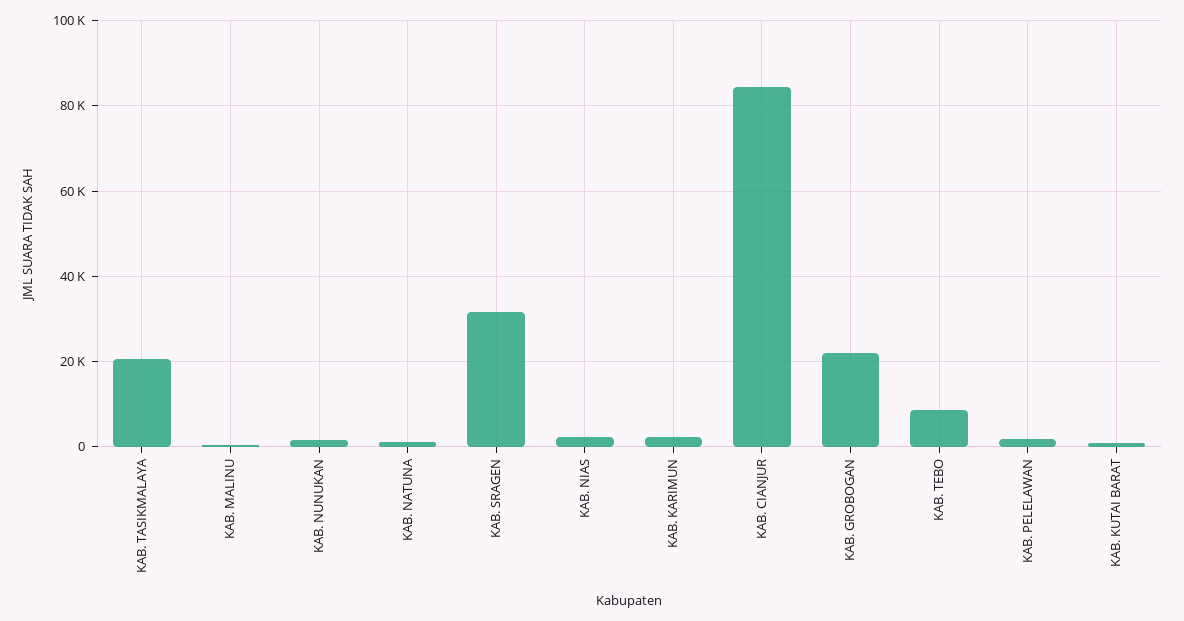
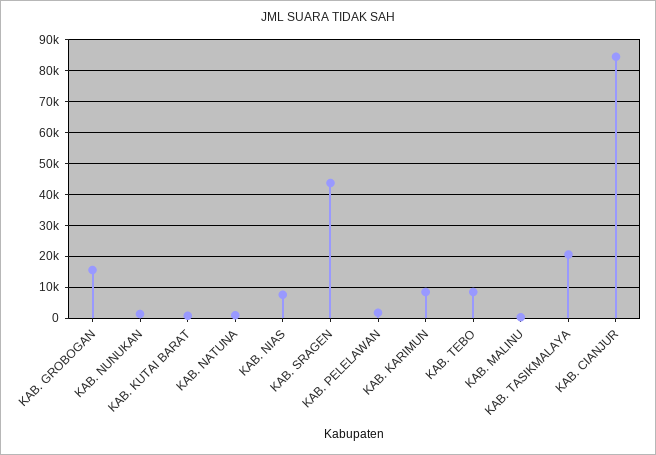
  {
    "KAB. TASIKMALAYA": 20000,
    "KAB. MALINU": 0,
    "KAB. NUNUKAN": 2000,
    "KAB. NATUNA": 2000,
-   "KAB. SRAGEN": 32000,
+   "KAB. SRAGEN": 44000,
-   "KAB. NIAS": 2000,
+   "KAB. NIAS": 8000,
-   "KAB. KARIMUN": 2000,
+   "KAB. KARIMUN": 8000,
    "KAB. CIANJUR": 84000,
-   "KAB. GROBOGAN": 22000,
+   "KAB. GROBOGAN": 16000,
    "KAB. TEBO": 8000,
    "KAB. PELELAWAN": 2000,
    "KAB. KUTAI BARAT": 0
  }

